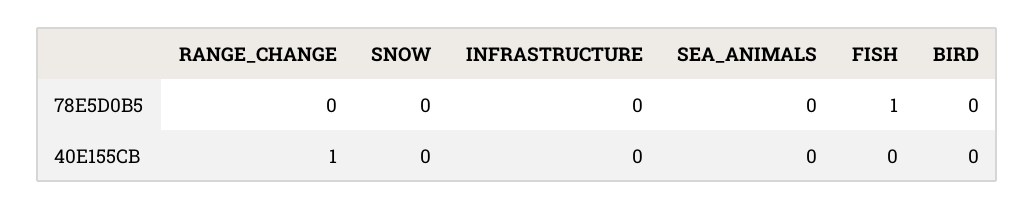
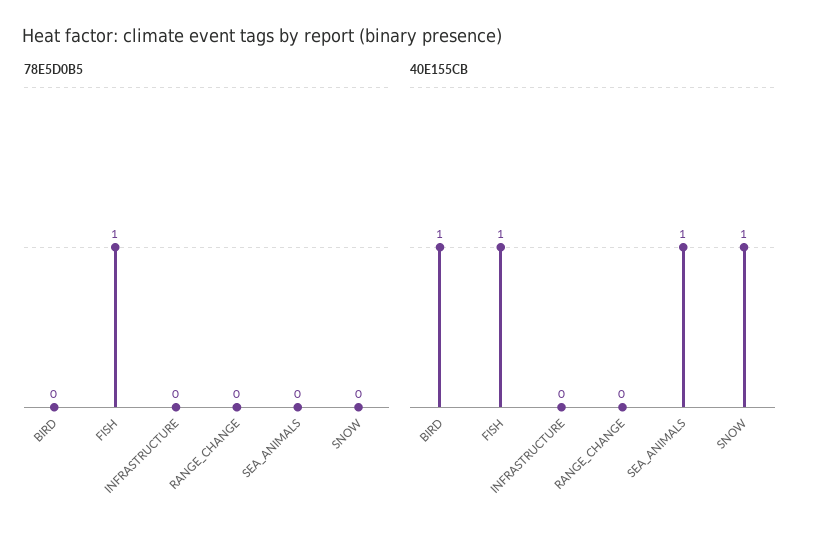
  {
    "78E5D0B5": {
      "RANGE_CHANGE": 0,
      "SNOW": 0,
      "INFRASTRUCTURE": 0,
      "SEA_ANIMALS": 0,
      "FISH": 1,
      "BIRD": 0
    },
    "40E155CB": {
-     "RANGE_CHANGE": 1,
+     "RANGE_CHANGE": 0,
-     "SNOW": 0,
+     "SNOW": 1,
      "INFRASTRUCTURE": 0,
-     "SEA_ANIMALS": 0,
+     "SEA_ANIMALS": 1,
-     "FISH": 0,
+     "FISH": 1,
-     "BIRD": 0
+     "BIRD": 1
    }
  }

